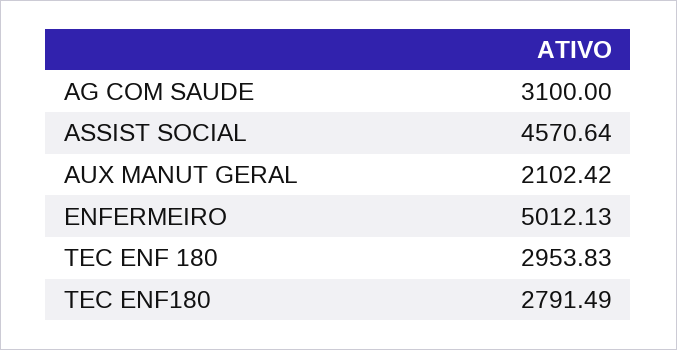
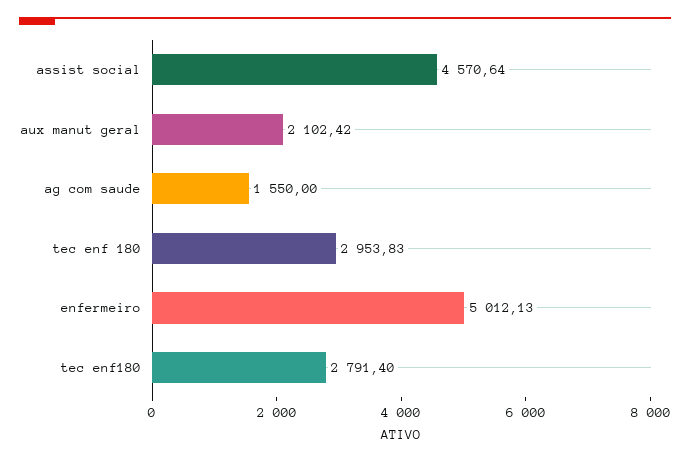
  {
-   "AG COM SAUDE": 3100,
+   "AG COM SAUDE": 1550,
    "ASSIST SOCIAL": 4570.64,
    "AUX MANUT GERAL": 2102.42,
    "ENFERMEIRO": 5012.13,
    "TEC ENF 180": 2953.83,
-   "TEC ENF180": 2791.49
+   "TEC ENF180": 2791.4
  }

